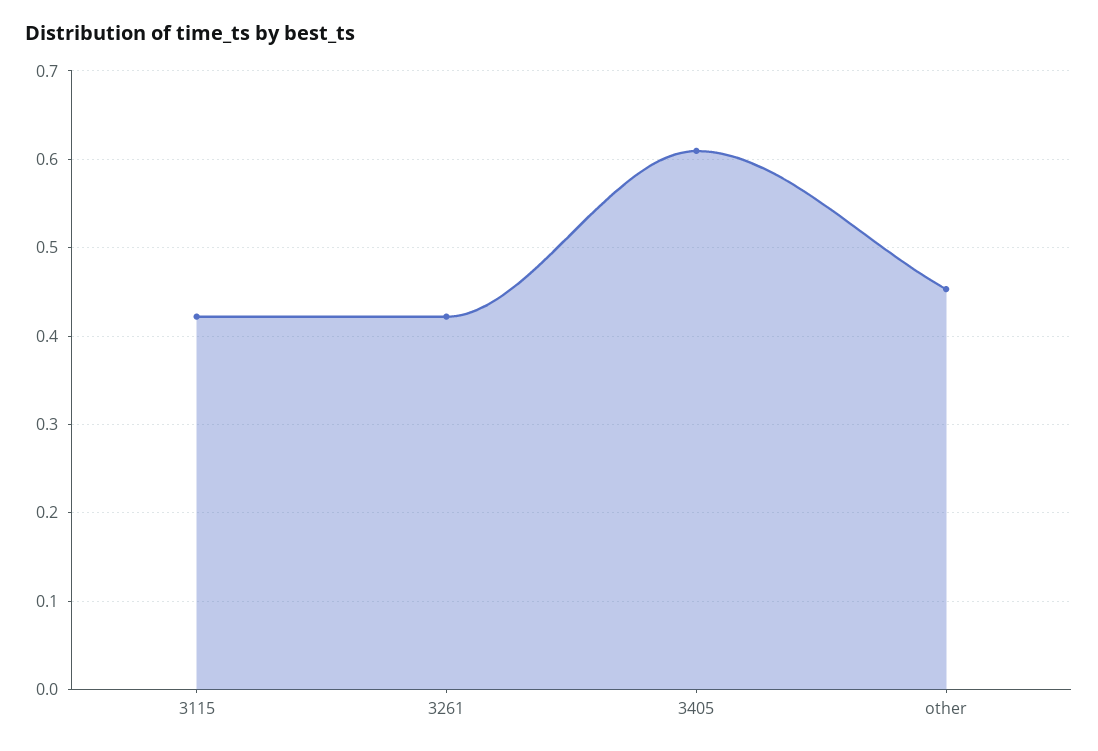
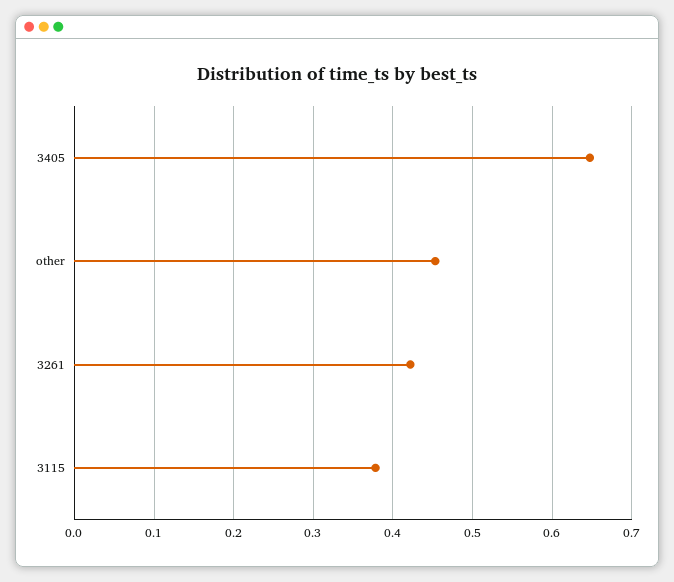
  {
-   "3115": 0.42,
+   "3115": 0.38,
    "3261": 0.42,
-   "3405": 0.61,
+   "3405": 0.65,
    "other": 0.45
  }

